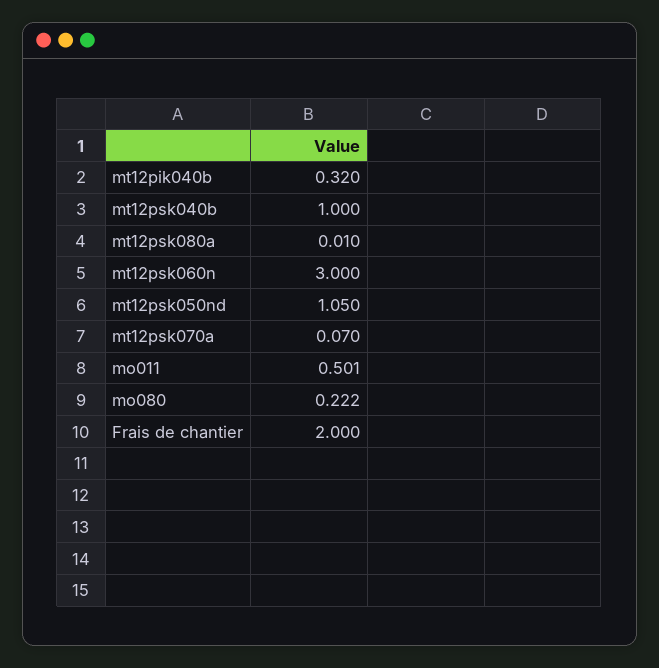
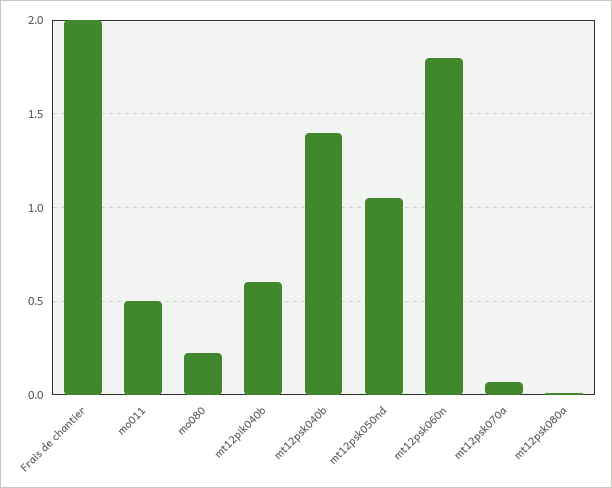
  {
-   "mt12pik040b": 0.32,
+   "mt12pik040b": 0.6,
-   "mt12psk040b": 1,
+   "mt12psk040b": 1.4,
    "mt12psk080a": 0.01,
-   "mt12psk060n": 3,
+   "mt12psk060n": 1.8,
    "mt12psk050nd": 1.05,
    "mt12psk070a": 0.07,
    "mo011": 0.501,
    "mo080": 0.222,
    "Frais de chantier": 2
  }

